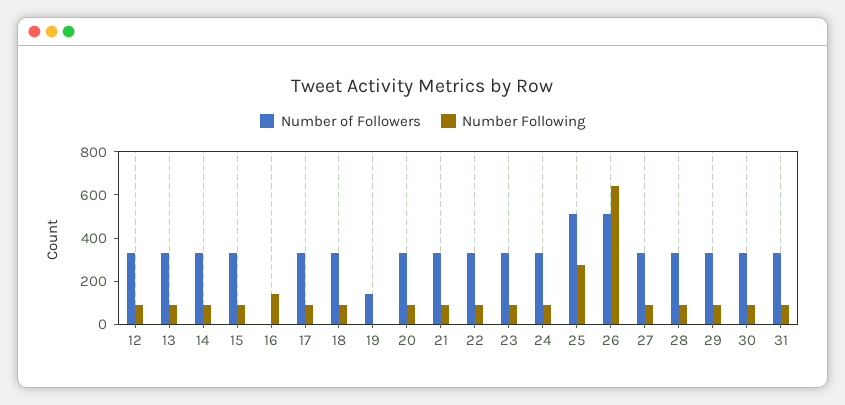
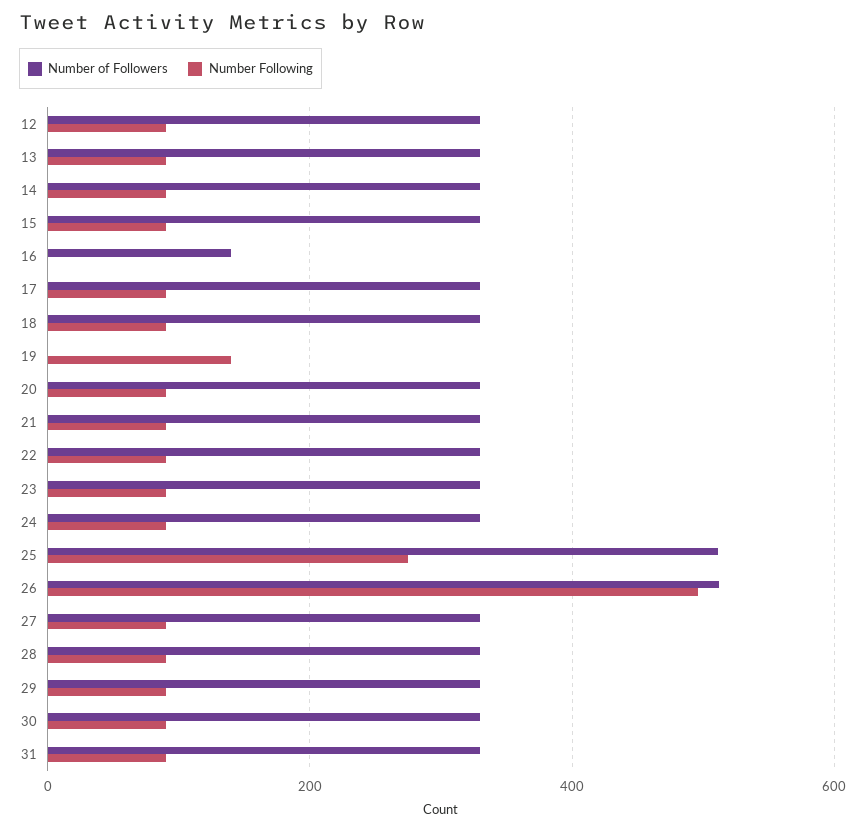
  {
    "Number of Followers": {
      "12": 340,
      "13": 340,
      "14": 340,
      "15": 340,
-     "16": 0,
+     "16": 140,
      "17": 340,
      "18": 340,
-     "19": 150,
+     "19": 0,
      "20": 340,
      "21": 340,
      "22": 340,
      "23": 340,
      "24": 340,
      "25": 520,
      "26": 520,
      "27": 340,
      "28": 340,
      "29": 340,
      "30": 340,
      "31": 340
    },
    "Number Following": {
      "12": 100,
      "13": 100,
      "14": 100,
      "15": 100,
-     "16": 150,
+     "16": 0,
      "17": 100,
      "18": 100,
-     "19": 0,
+     "19": 140,
      "20": 100,
      "21": 100,
      "22": 100,
      "23": 100,
      "24": 100,
      "25": 280,
-     "26": 650,
+     "26": 500,
      "27": 100,
      "28": 100,
      "29": 100,
      "30": 100,
      "31": 100
    }
  }

